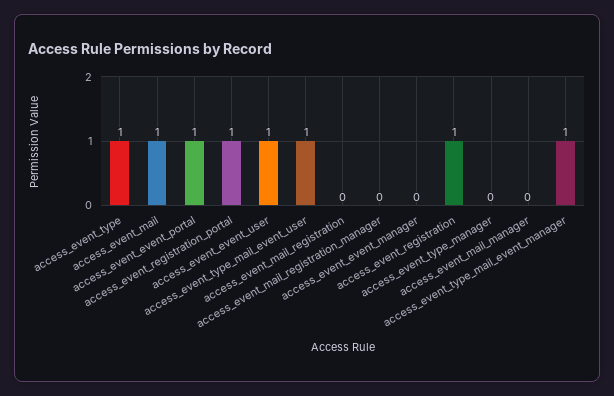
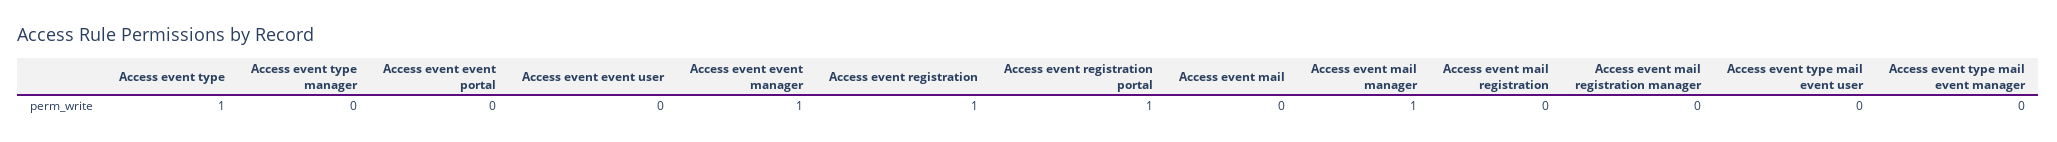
  {
    "access_event_type": 1,
-   "access_event_mail": 1,
+   "access_event_mail": 0,
-   "access_event_event_portal": 1,
+   "access_event_event_portal": 0,
    "access_event_registration_portal": 1,
-   "access_event_event_user": 1,
+   "access_event_event_user": 0,
-   "access_event_type_mail_event_user": 1,
+   "access_event_type_mail_event_user": 0,
    "access_event_mail_registration": 0,
    "access_event_mail_registration_manager": 0,
-   "access_event_event_manager": 0,
+   "access_event_event_manager": 1,
    "access_event_registration": 1,
    "access_event_type_manager": 0,
-   "access_event_mail_manager": 0,
+   "access_event_mail_manager": 1,
-   "access_event_type_mail_event_manager": 1
+   "access_event_type_mail_event_manager": 0
  }

